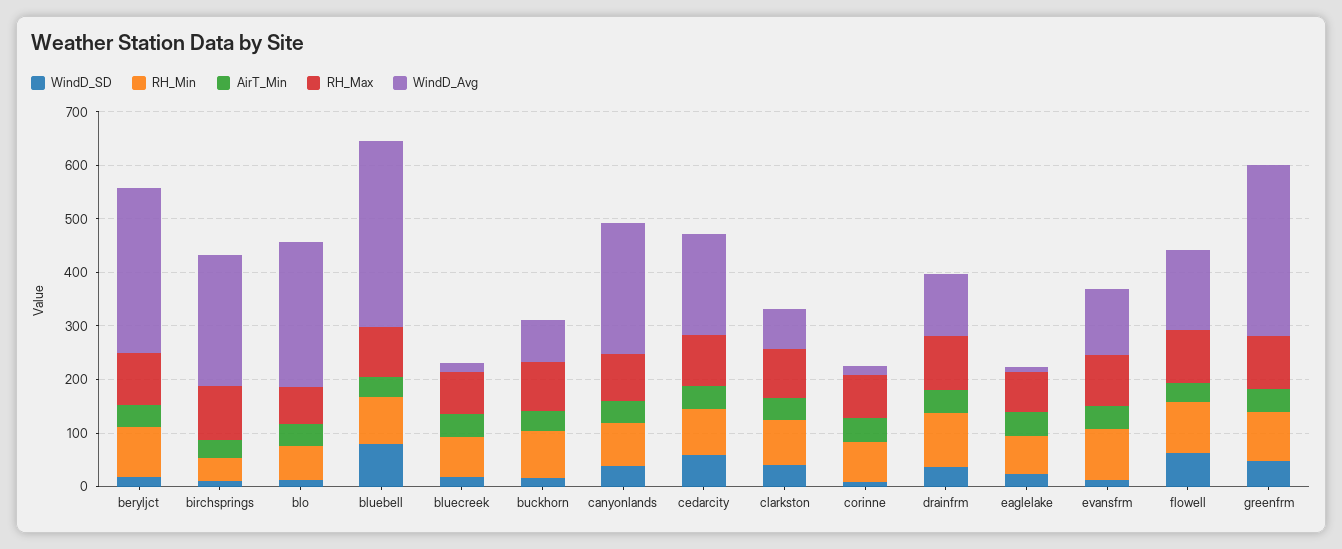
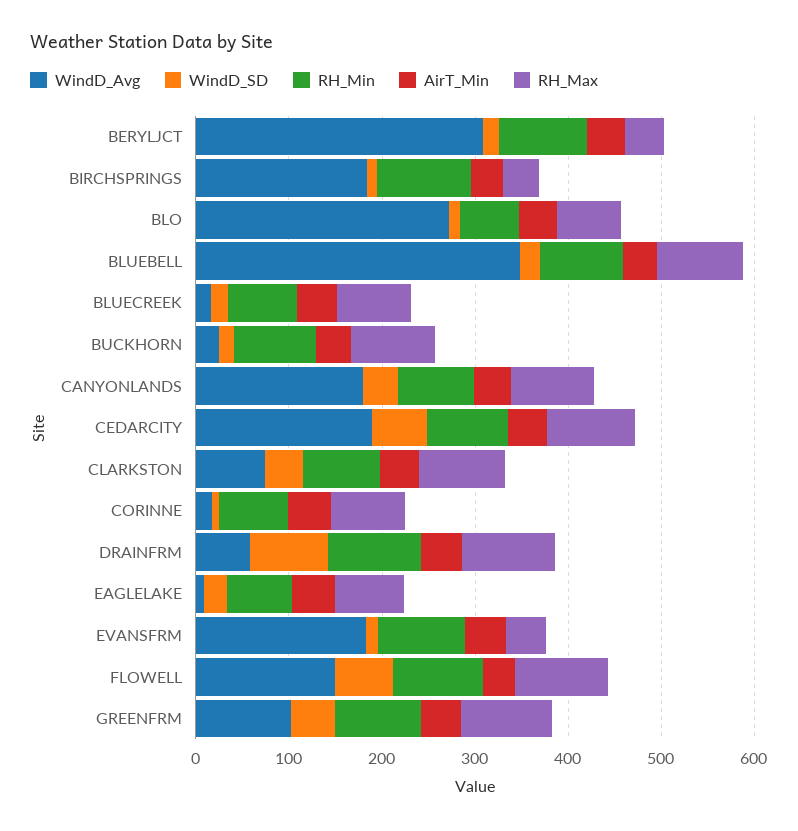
  {
    "WindD_SD": {
      "beryljct": 20,
      "birchsprings": 20,
      "blo": 20,
-     "bluebell": 80,
+     "bluebell": 20,
      "bluecreek": 20,
      "buckhorn": 20,
      "canyonlands": 40,
      "cedarcity": 60,
      "clarkston": 40,
      "corinne": 0,
-     "drainfrm": 40,
+     "drainfrm": 80,
      "eaglelake": 20,
      "evansfrm": 20,
      "flowell": 60,
      "greenfrm": 40
    },
    "RH_Min": {
      "beryljct": 100,
-     "birchsprings": 40,
+     "birchsprings": 100,
      "blo": 60,
      "bluebell": 80,
      "bluecreek": 80,
      "buckhorn": 80,
      "canyonlands": 80,
      "cedarcity": 80,
      "clarkston": 80,
      "corinne": 80,
      "drainfrm": 100,
      "eaglelake": 80,
      "evansfrm": 100,
      "flowell": 100,
      "greenfrm": 100
    },
    "AirT_Min": {
      "beryljct": 40,
      "birchsprings": 40,
      "blo": 40,
      "bluebell": 40,
      "bluecreek": 40,
      "buckhorn": 40,
      "canyonlands": 40,
      "cedarcity": 40,
      "clarkston": 40,
      "corinne": 40,
      "drainfrm": 40,
      "eaglelake": 40,
      "evansfrm": 40,
      "flowell": 40,
      "greenfrm": 40
    },
    "RH_Max": {
-     "beryljct": 100,
+     "beryljct": 40,
-     "birchsprings": 100,
+     "birchsprings": 40,
      "blo": 60,
      "bluebell": 100,
      "bluecreek": 80,
      "buckhorn": 100,
      "canyonlands": 80,
      "cedarcity": 100,
      "clarkston": 100,
      "corinne": 80,
      "drainfrm": 100,
      "eaglelake": 80,
-     "evansfrm": 100,
+     "evansfrm": 40,
      "flowell": 100,
      "greenfrm": 100
    },
    "WindD_Avg": {
      "beryljct": 300,
-     "birchsprings": 240,
+     "birchsprings": 180,
      "blo": 280,
      "bluebell": 340,
      "bluecreek": 20,
-     "buckhorn": 80,
+     "buckhorn": 20,
-     "canyonlands": 240,
+     "canyonlands": 180,
      "cedarcity": 180,
      "clarkston": 80,
      "corinne": 20,
-     "drainfrm": 120,
+     "drainfrm": 60,
      "eaglelake": 0,
-     "evansfrm": 120,
+     "evansfrm": 180,
      "flowell": 160,
-     "greenfrm": 320
+     "greenfrm": 100
    }
  }

